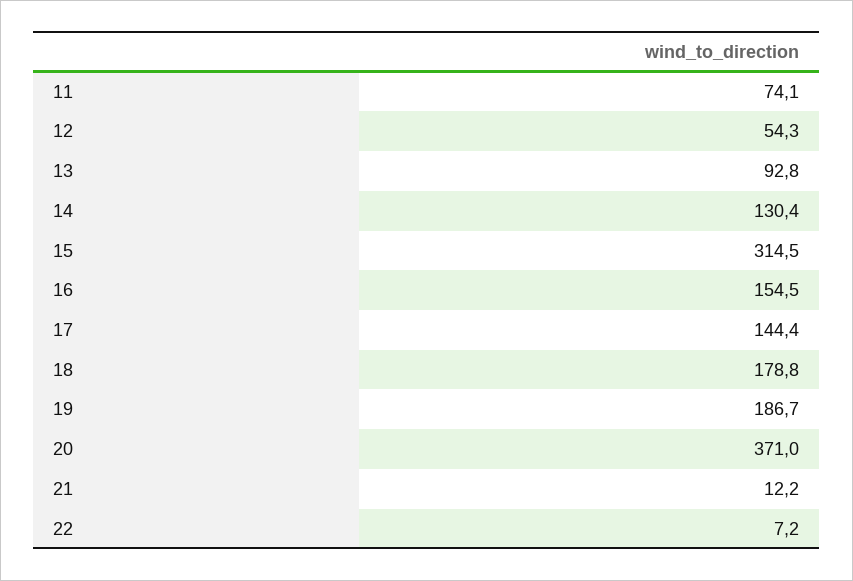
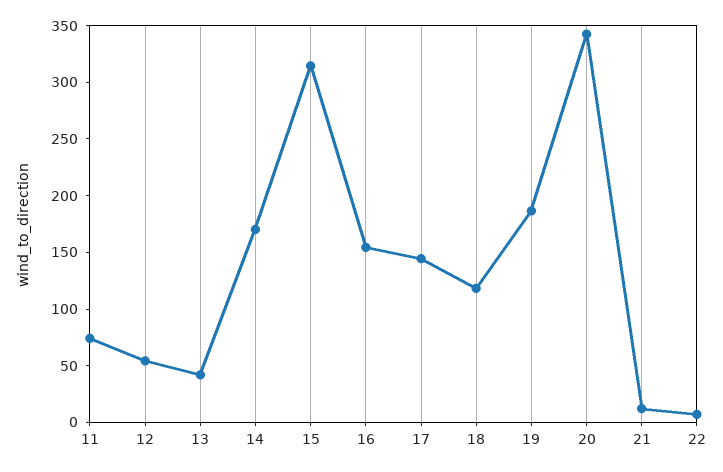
  {
    "11": 74.1,
    "12": 54.3,
-   "13": 92.8,
+   "13": 40,
-   "14": 130.4,
+   "14": 170,
    "15": 314.5,
    "16": 154.5,
    "17": 144.4,
-   "18": 178.8,
+   "18": 120,
    "19": 186.7,
-   "20": 371,
+   "20": 340,
    "21": 12.2,
    "22": 7.2
  }

